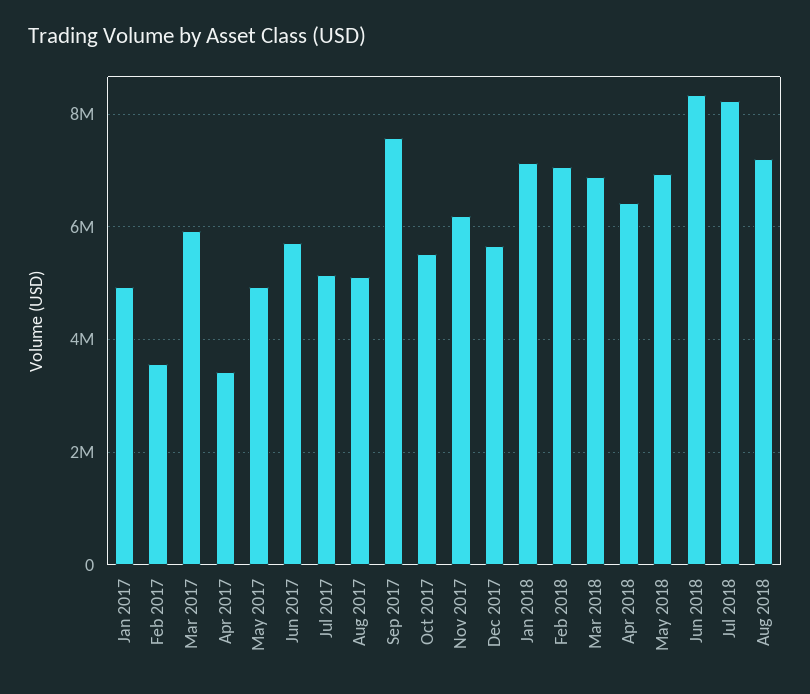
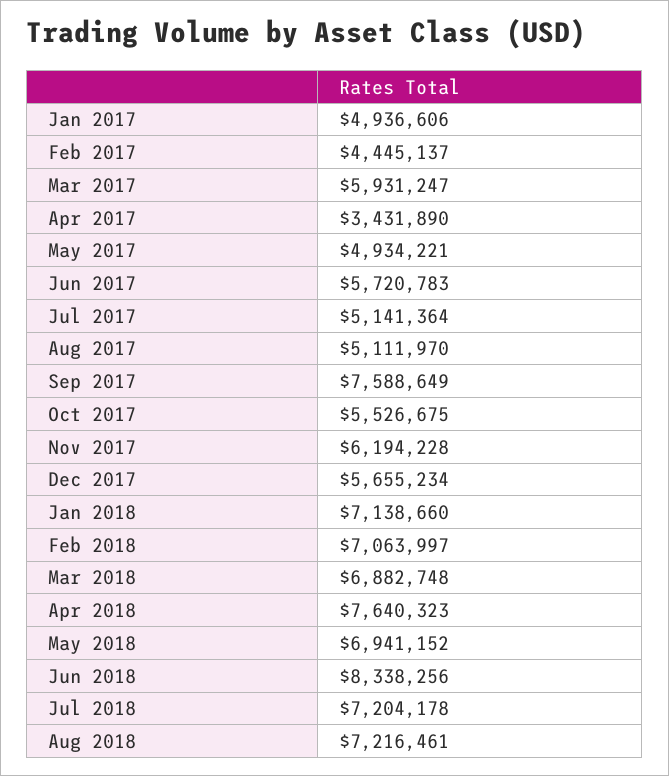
  {
    "Jan 2017": 4936606,
-   "Feb 2017": 3600000,
+   "Feb 2017": 4445137,
    "Mar 2017": 5931247,
    "Apr 2017": 3431890,
    "May 2017": 4934221,
    "Jun 2017": 5720783,
    "Jul 2017": 5141364,
    "Aug 2017": 5111970,
    "Sep 2017": 7588649,
    "Oct 2017": 5526675,
    "Nov 2017": 6194228,
    "Dec 2017": 5655234,
    "Jan 2018": 7138660,
    "Feb 2018": 7063997,
    "Mar 2018": 6882748,
-   "Apr 2018": 6400000,
+   "Apr 2018": 7640323,
    "May 2018": 6941152,
    "Jun 2018": 8338256,
-   "Jul 2018": 8200000,
+   "Jul 2018": 7204178,
    "Aug 2018": 7216461
  }

